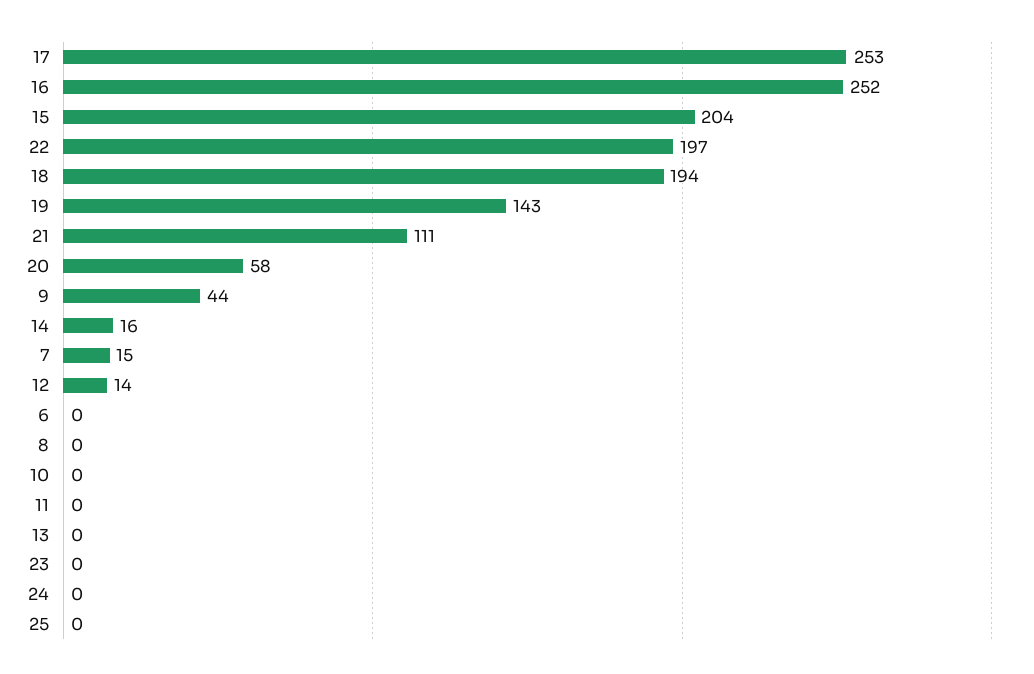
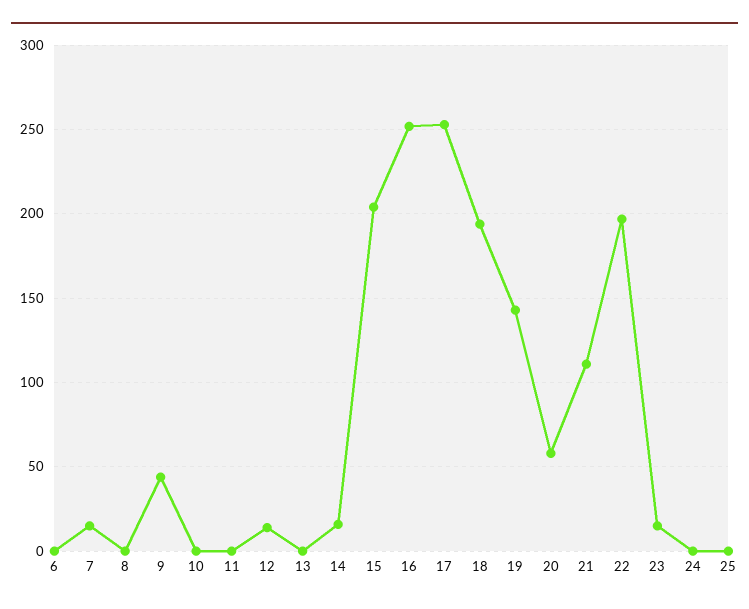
  {
    "17": 253,
    "16": 252,
    "15": 204,
    "22": 197,
    "18": 194,
    "19": 143,
    "21": 111,
    "20": 58,
    "9": 44,
    "14": 16,
    "7": 15,
    "12": 14,
    "6": 0,
    "8": 0,
    "10": 0,
    "11": 0,
    "13": 0,
-   "23": 0,
+   "23": 15,
    "24": 0,
    "25": 0
  }

